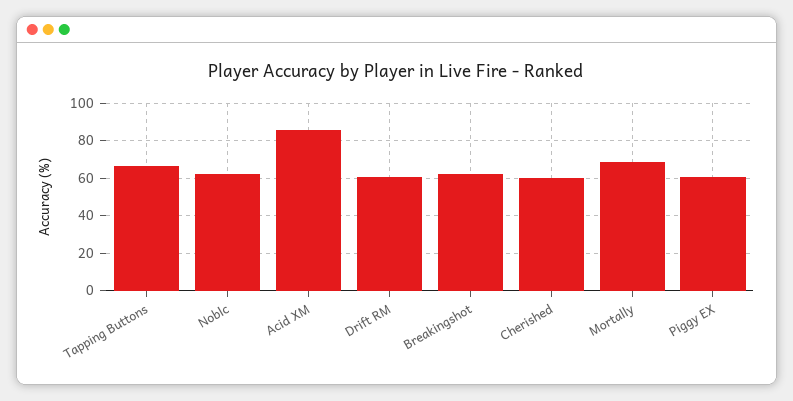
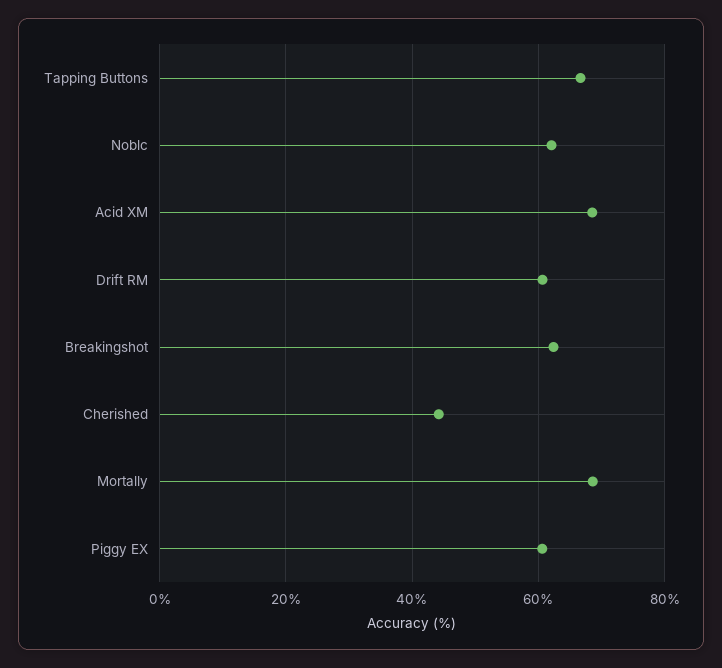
  {
    "Tapping Buttons": 66,
    "Noblc": 62,
-   "Acid XM": 85,
+   "Acid XM": 68,
    "Drift RM": 60,
    "Breakingshot": 62,
-   "Cherished": 60,
+   "Cherished": 44,
    "Mortally": 68,
    "Piggy EX": 60
  }

